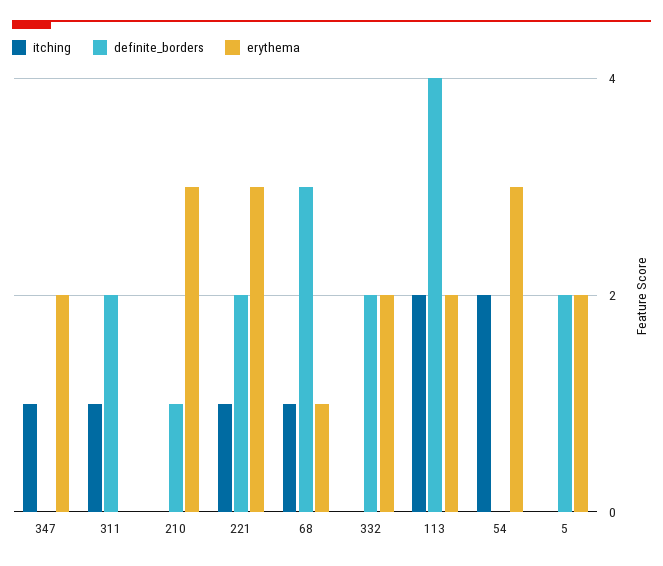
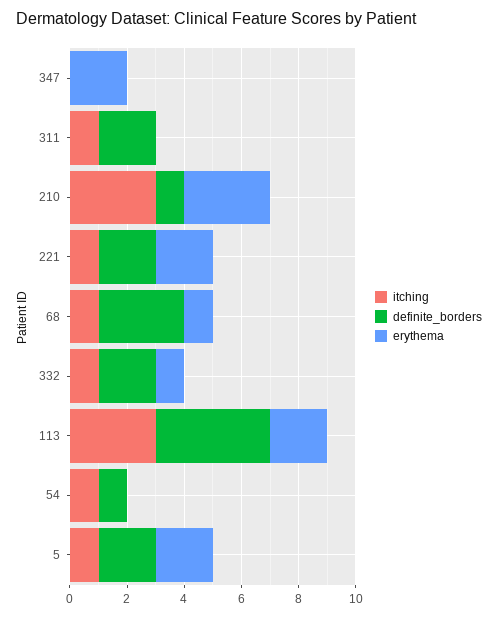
  {
    "itching": {
-     "347": 1,
+     "347": 0,
      "311": 1,
-     "210": 0,
+     "210": 3,
      "221": 1,
      "68": 1,
-     "332": 0,
+     "332": 1,
-     "113": 2,
+     "113": 3,
-     "54": 2,
+     "54": 1,
-     "5": 0
+     "5": 1
    },
    "definite_borders": {
      "347": 0,
      "311": 2,
      "210": 1,
      "221": 2,
      "68": 3,
      "332": 2,
      "113": 4,
-     "54": 0,
+     "54": 1,
      "5": 2
    },
    "erythema": {
      "347": 2,
      "311": 0,
      "210": 3,
-     "221": 3,
+     "221": 2,
      "68": 1,
-     "332": 2,
+     "332": 1,
      "113": 2,
-     "54": 3,
+     "54": 0,
      "5": 2
    }
  }

